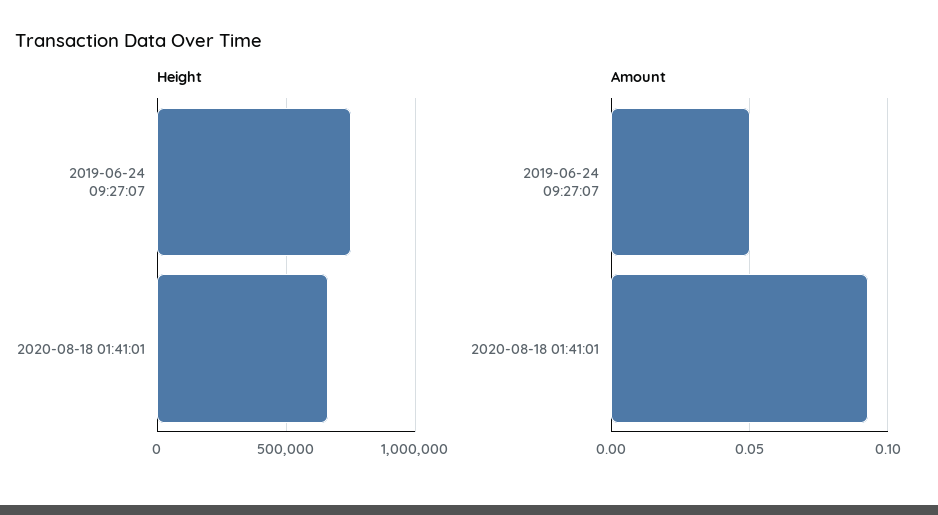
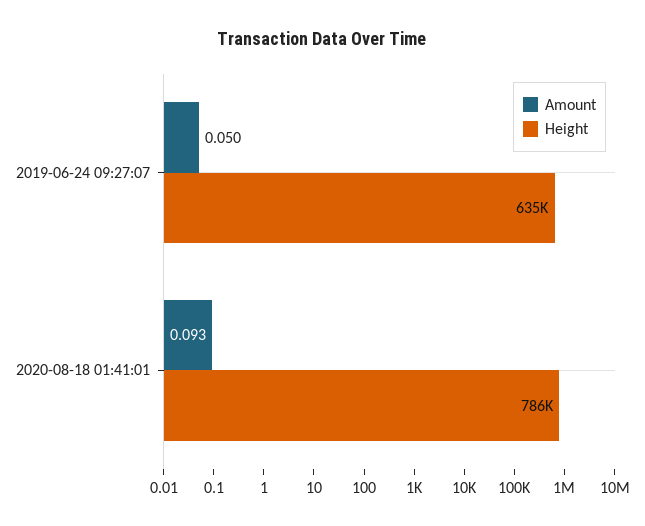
  {
    "Height": {
-     "2019-06-24 09:27:07": 750000,
+     "2019-06-24 09:27:07": 635000,
-     "2020-08-18 01:41:01": 650000
+     "2020-08-18 01:41:01": 786000
    },
    "Amount": {
      "2019-06-24 09:27:07": 0.05,
      "2020-08-18 01:41:01": 0.093
    }
  }

